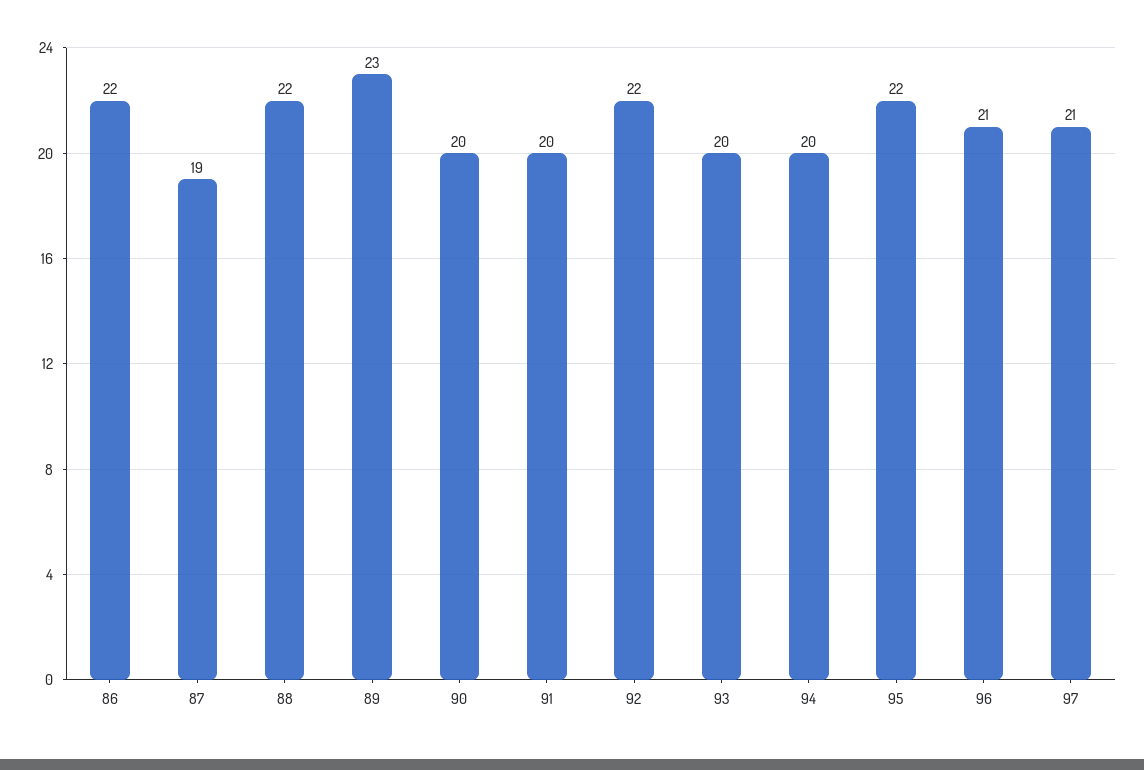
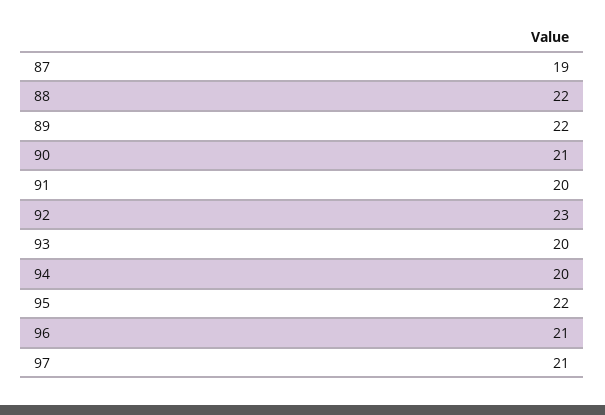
  {
-   "86": 22,
    "87": 19,
    "88": 22,
-   "89": 23,
+   "89": 22,
-   "90": 20,
+   "90": 21,
    "91": 20,
-   "92": 22,
+   "92": 23,
    "93": 20,
    "94": 20,
    "95": 22,
    "96": 21,
    "97": 21
  }

